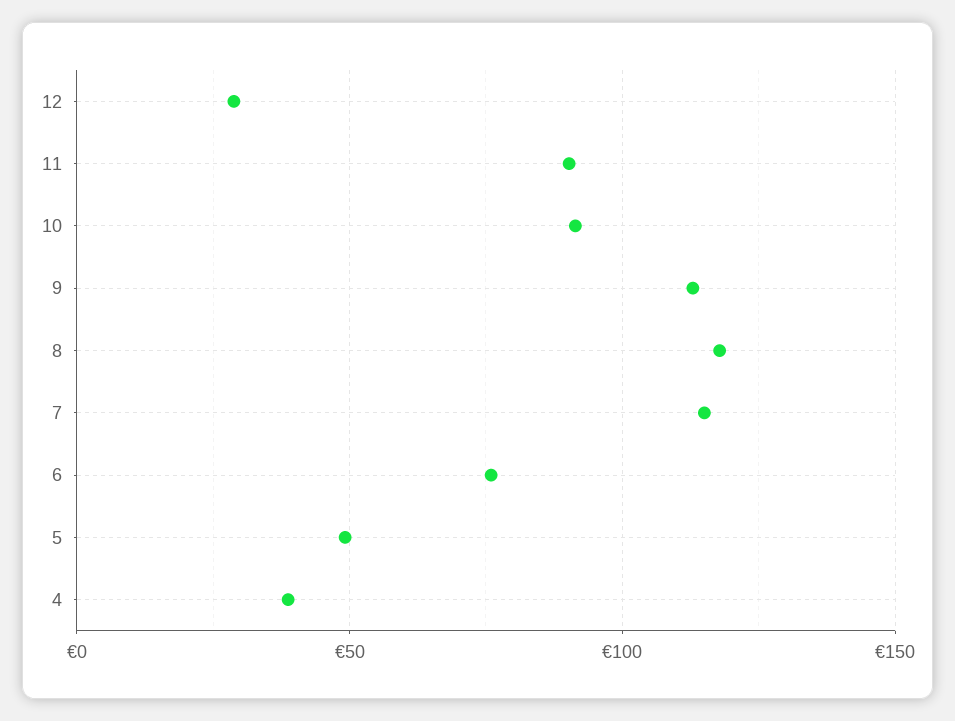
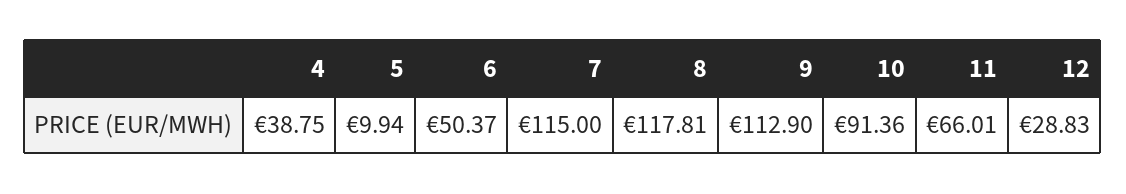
  {
    "12": 28.83,
-   "11": 90,
+   "11": 66.01,
    "10": 91.36,
    "9": 112.9,
    "8": 117.81,
    "7": 115,
-   "6": 75,
+   "6": 50.37,
-   "5": 50,
+   "5": 9.94,
    "4": 38.75
  }

